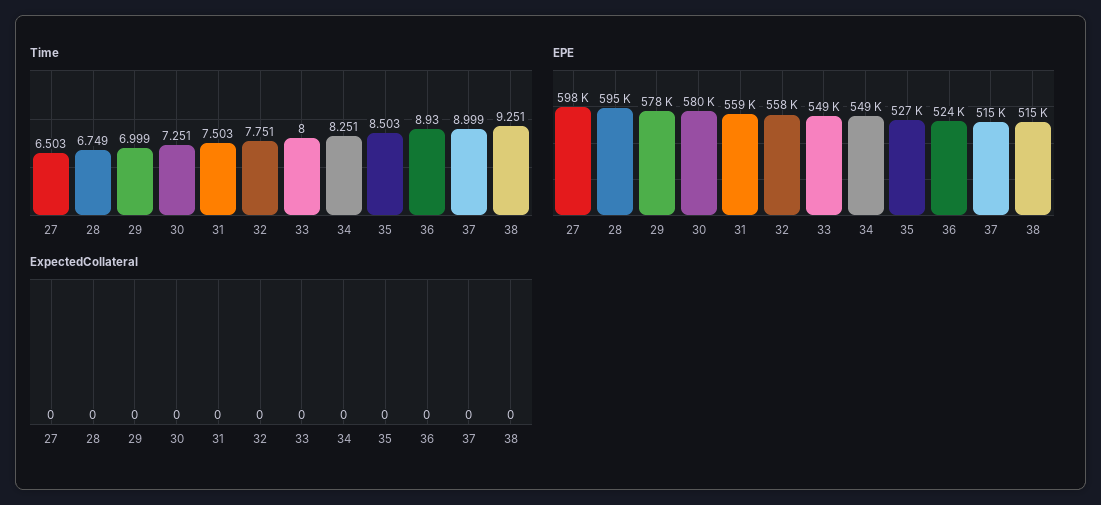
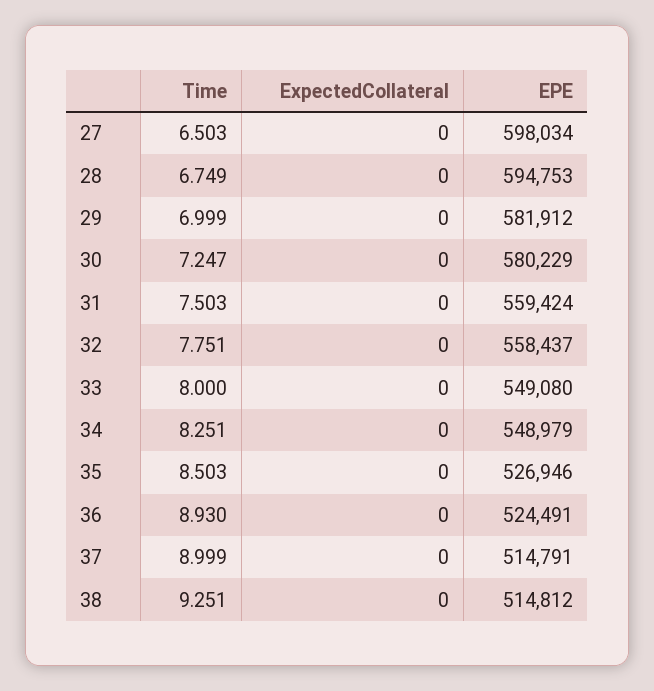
  {
    "Time": {
      "27": 6.503,
      "28": 6.749,
      "29": 6.999,
-     "30": 7.251,
+     "30": 7.247,
      "31": 7.503,
      "32": 7.751,
      "33": 8,
      "34": 8.251,
      "35": 8.503,
      "36": 8.93,
      "37": 8.999,
      "38": 9.251
    },
    "EPE": {
      "27": 598034,
      "28": 594753,
-     "29": 578000,
+     "29": 581912,
      "30": 580229,
      "31": 559424,
      "32": 558437,
      "33": 549080,
      "34": 548979,
      "35": 526946,
      "36": 524491,
      "37": 514791,
      "38": 514812
    },
    "ExpectedCollateral": {
      "27": 0,
      "28": 0,
      "29": 0,
      "30": 0,
      "31": 0,
      "32": 0,
      "33": 0,
      "34": 0,
      "35": 0,
      "36": 0,
      "37": 0,
      "38": 0
    }
  }

